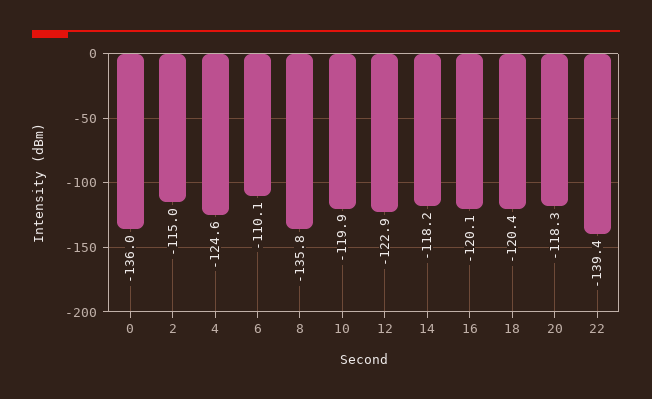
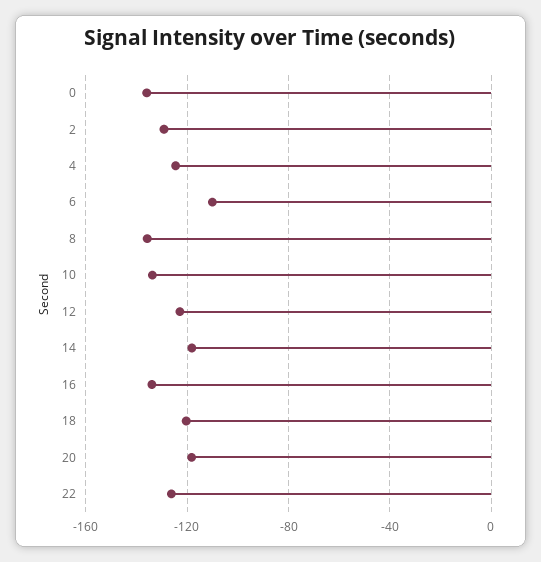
  {
    "0": -136,
-   "2": -115,
+   "2": -130,
    "4": -124.6,
    "6": -110.1,
    "8": -135.8,
-   "10": -119.9,
+   "10": -135,
    "12": -122.9,
    "14": -118.2,
-   "16": -120.1,
+   "16": -135,
    "18": -120.4,
    "20": -118.3,
-   "22": -139.4
+   "22": -125
  }

